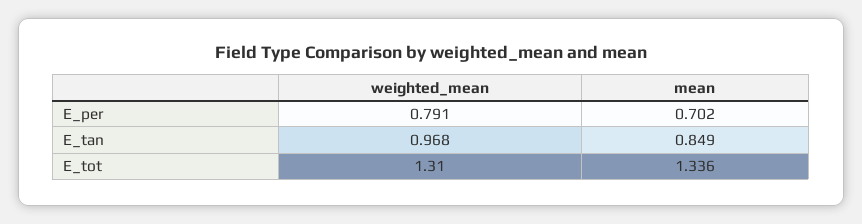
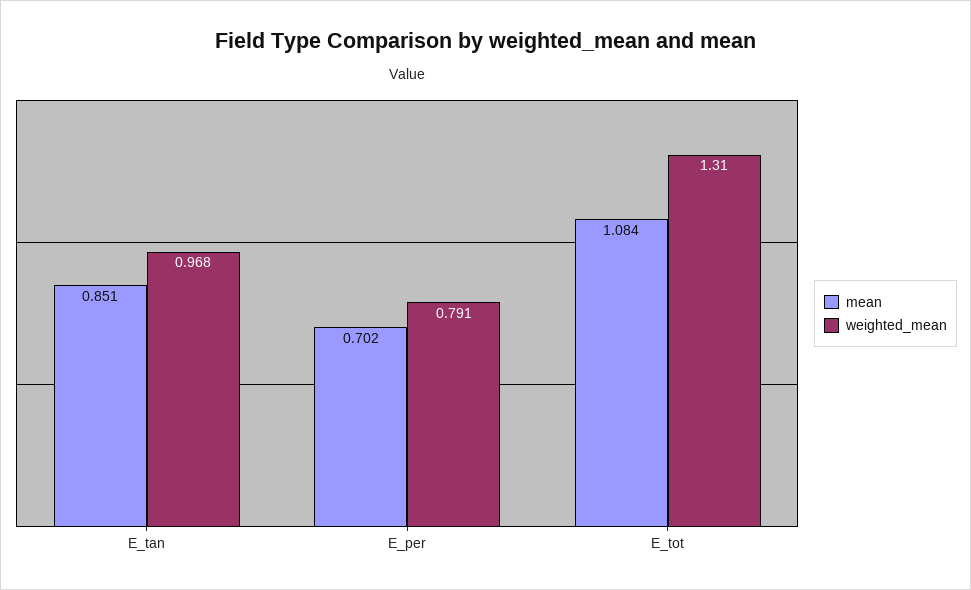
  {
    "weighted_mean": {
      "E_per": 0.791,
      "E_tan": 0.968,
      "E_tot": 1.31
    },
    "mean": {
      "E_per": 0.702,
-     "E_tan": 0.849,
+     "E_tan": 0.851,
-     "E_tot": 1.336
+     "E_tot": 1.084
    }
  }

